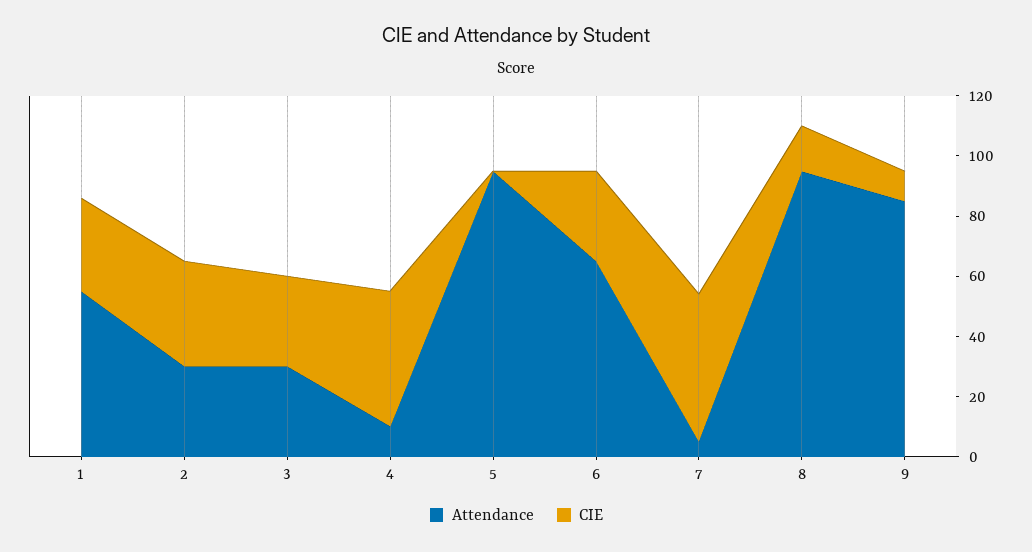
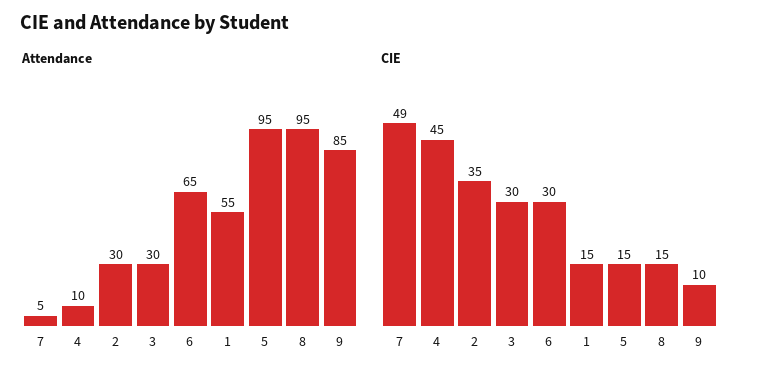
  {
    "Attendance": {
      "1": 55,
      "2": 30,
      "3": 30,
      "4": 10,
      "5": 95,
      "6": 65,
      "7": 5,
      "8": 95,
      "9": 85
    },
    "CIE": {
-     "1": 30,
+     "1": 15,
      "2": 35,
      "3": 30,
      "4": 45,
-     "5": 0,
+     "5": 15,
      "6": 30,
      "7": 49,
      "8": 15,
      "9": 10
    }
  }

